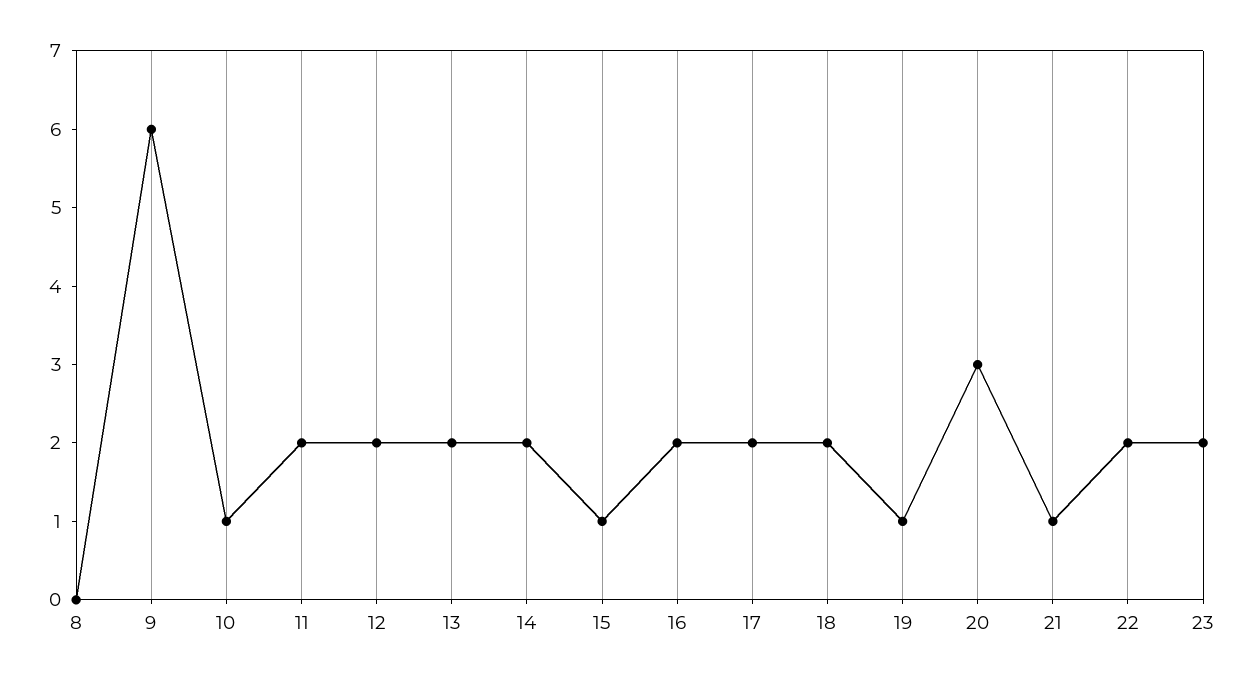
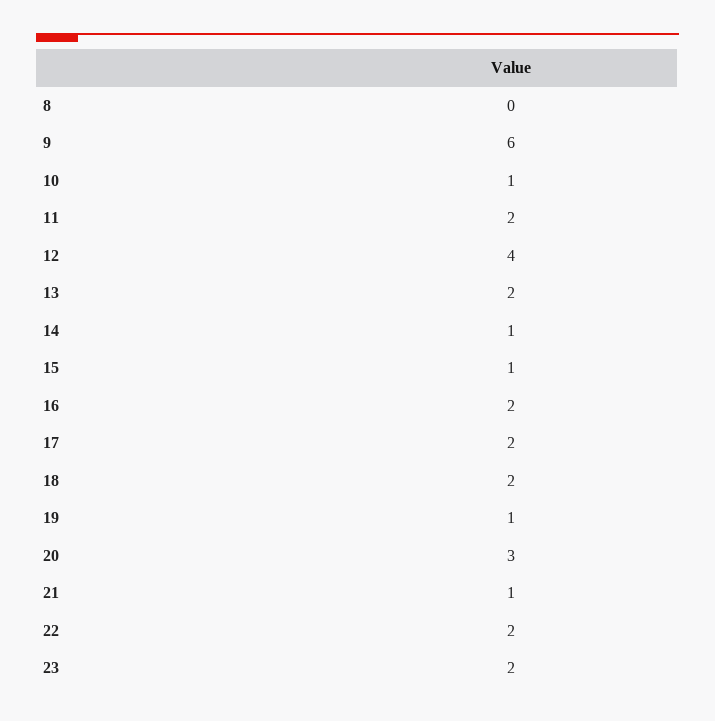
  {
    "8": 0,
    "9": 6,
    "10": 1,
    "11": 2,
-   "12": 2,
+   "12": 4,
    "13": 2,
-   "14": 2,
+   "14": 1,
    "15": 1,
    "16": 2,
    "17": 2,
    "18": 2,
    "19": 1,
    "20": 3,
    "21": 1,
    "22": 2,
    "23": 2
  }

